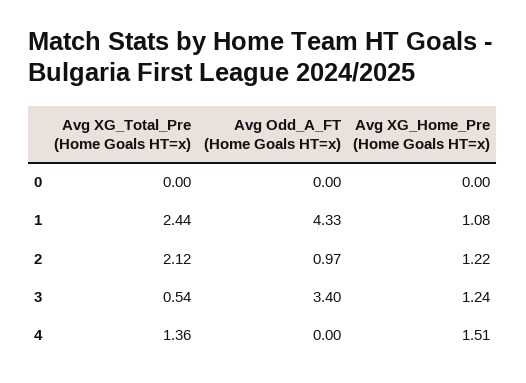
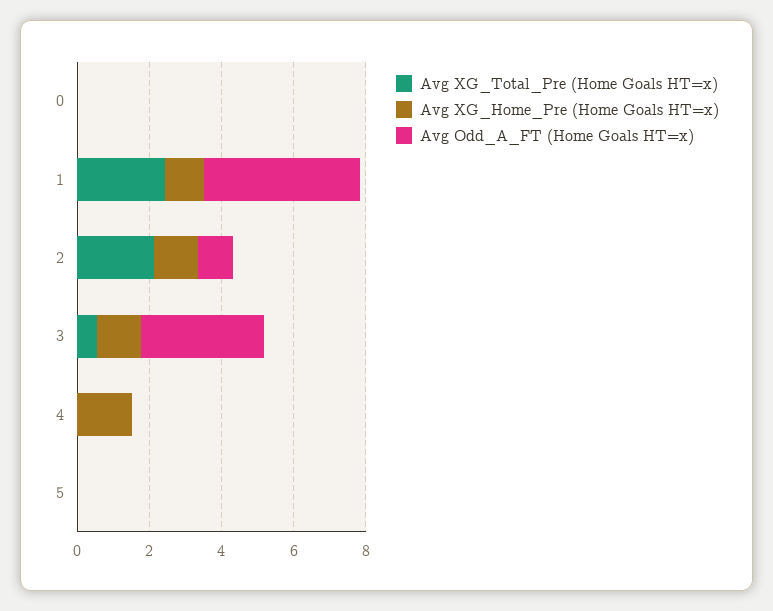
  {
    "Avg XG_Total_Pre (Home Goals HT=x)": {
      "0": 0,
      "1": 2.44,
      "2": 2.12,
      "3": 0.54,
-     "4": 1.36
+     "4": 0,
+     "5": 0
    },
    "Avg Odd_A_FT (Home Goals HT=x)": {
      "0": 0,
      "1": 4.33,
      "2": 0.97,
      "3": 3.4,
-     "4": 0
+     "4": 0,
+     "5": 0
    },
    "Avg XG_Home_Pre (Home Goals HT=x)": {
      "0": 0,
      "1": 1.08,
      "2": 1.22,
      "3": 1.24,
-     "4": 1.51
+     "4": 1.51,
+     "5": 0
    }
  }

